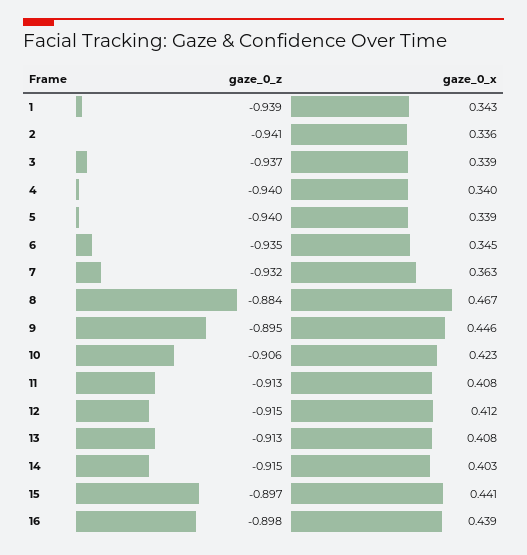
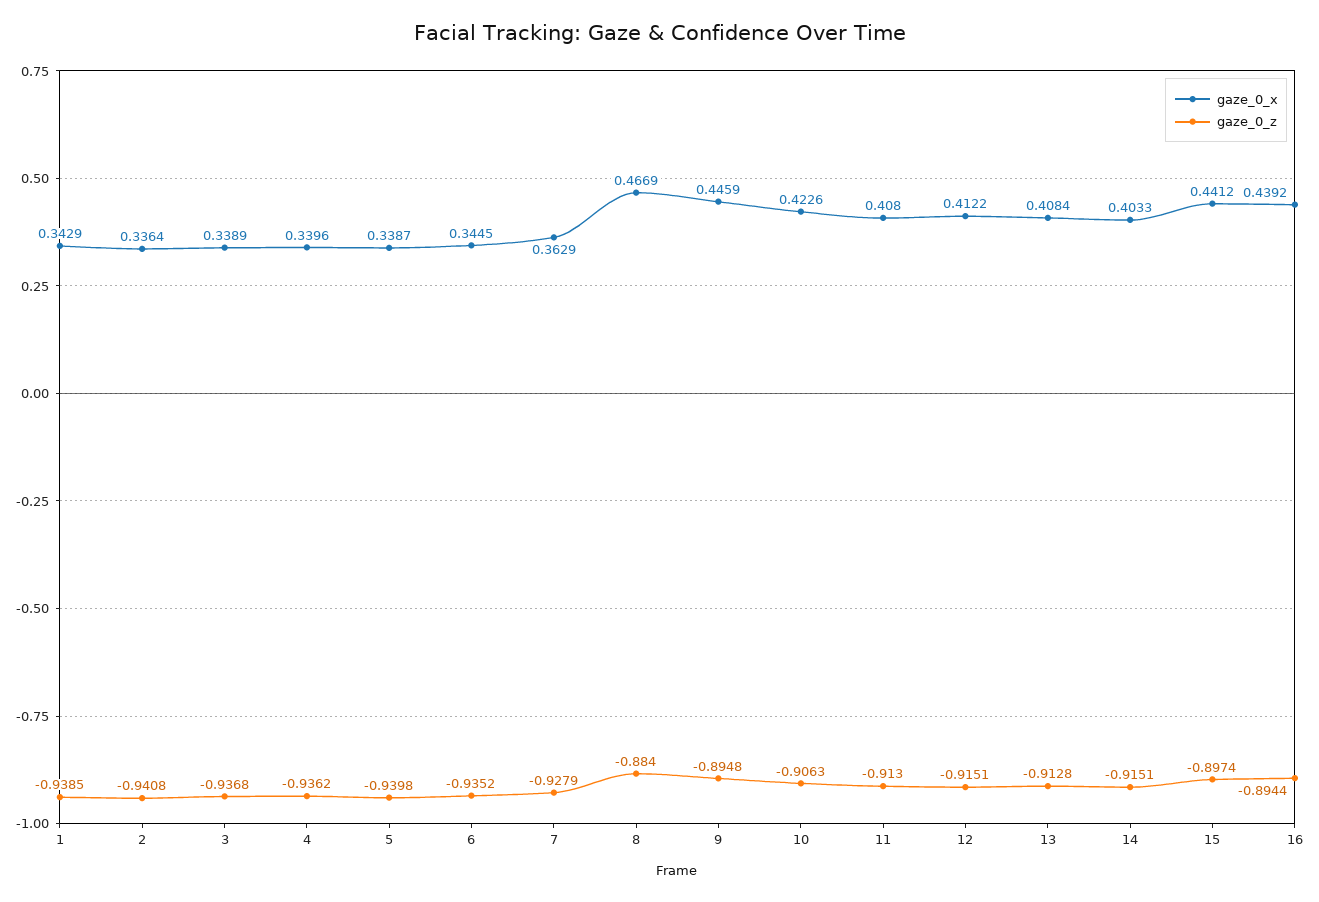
  {
    "gaze_0_z": {
      "1": -0.9385,
      "2": -0.9408,
      "3": -0.9368,
-     "4": -0.94,
+     "4": -0.9362,
      "5": -0.9398,
      "6": -0.9352,
-     "7": -0.932,
+     "7": -0.9279,
      "8": -0.884,
      "9": -0.8948,
      "10": -0.9063,
      "11": -0.913,
      "12": -0.9151,
      "13": -0.9128,
      "14": -0.9151,
      "15": -0.8974,
-     "16": -0.898
+     "16": -0.8944
    },
    "gaze_0_x": {
      "1": 0.3429,
      "2": 0.3364,
      "3": 0.3389,
      "4": 0.3396,
      "5": 0.3387,
      "6": 0.3445,
      "7": 0.3629,
      "8": 0.4669,
      "9": 0.4459,
      "10": 0.4226,
      "11": 0.408,
      "12": 0.4122,
      "13": 0.4084,
      "14": 0.4033,
      "15": 0.4412,
      "16": 0.4392
    }
  }

